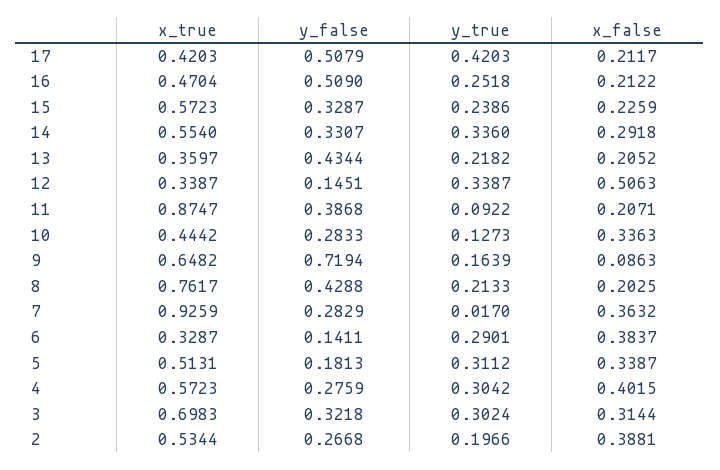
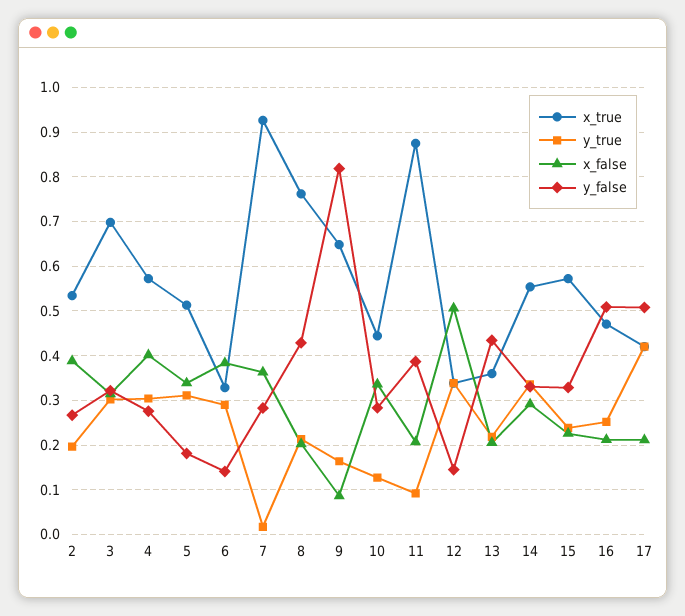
  {
    "x_true": {
      "17": 0.4203,
      "16": 0.4704,
      "15": 0.5723,
      "14": 0.554,
      "13": 0.3597,
      "12": 0.3387,
      "11": 0.8747,
      "10": 0.4442,
      "9": 0.6482,
      "8": 0.7617,
      "7": 0.9259,
      "6": 0.3287,
      "5": 0.5131,
      "4": 0.5723,
      "3": 0.6983,
      "2": 0.5344
    },
    "y_false": {
      "17": 0.5079,
      "16": 0.509,
      "15": 0.3287,
      "14": 0.3307,
      "13": 0.4344,
      "12": 0.1451,
      "11": 0.3868,
      "10": 0.2833,
-     "9": 0.7194,
+     "9": 0.82,
      "8": 0.4288,
      "7": 0.2829,
      "6": 0.1411,
      "5": 0.1813,
      "4": 0.2759,
      "3": 0.3218,
      "2": 0.2668
    },
    "y_true": {
      "17": 0.4203,
      "16": 0.2518,
      "15": 0.2386,
      "14": 0.336,
      "13": 0.2182,
      "12": 0.3387,
      "11": 0.0922,
      "10": 0.1273,
      "9": 0.1639,
      "8": 0.2133,
      "7": 0.017,
      "6": 0.2901,
      "5": 0.3112,
      "4": 0.3042,
      "3": 0.3024,
      "2": 0.1966
    },
    "x_false": {
      "17": 0.2117,
      "16": 0.2122,
      "15": 0.2259,
      "14": 0.2918,
      "13": 0.2052,
      "12": 0.5063,
      "11": 0.2071,
      "10": 0.3363,
      "9": 0.0863,
      "8": 0.2025,
      "7": 0.3632,
      "6": 0.3837,
      "5": 0.3387,
      "4": 0.4015,
      "3": 0.3144,
      "2": 0.3881
    }
  }

